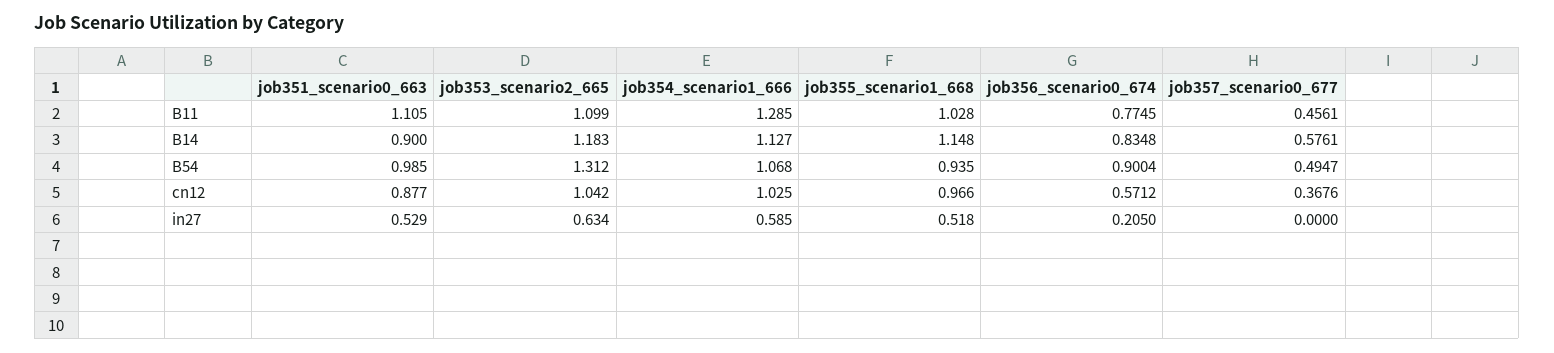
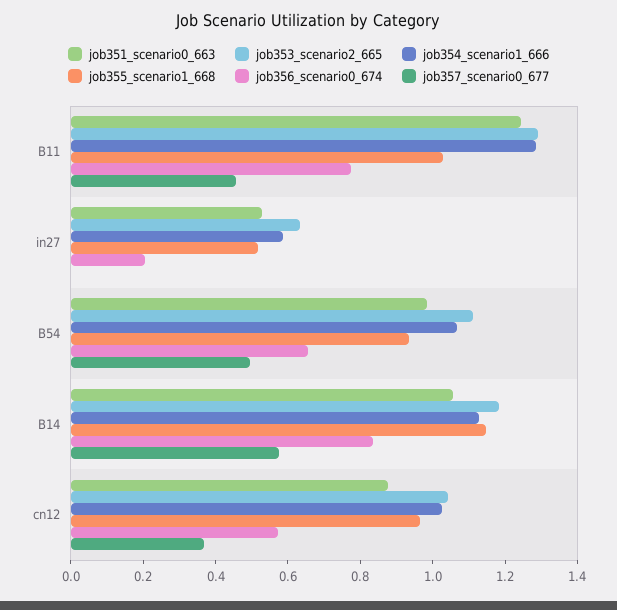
  {
    "job351_scenario0_663": {
-     "B11": 1.105,
+     "B11": 1.25,
-     "B14": 0.9,
+     "B14": 1.05,
      "B54": 0.985,
      "cn12": 0.877,
      "in27": 0.529
    },
    "job353_scenario2_665": {
-     "B11": 1.099,
+     "B11": 1.3,
      "B14": 1.183,
-     "B54": 1.312,
+     "B54": 1.1,
      "cn12": 1.042,
      "in27": 0.634
    },
    "job354_scenario1_666": {
      "B11": 1.285,
      "B14": 1.127,
      "B54": 1.068,
      "cn12": 1.025,
      "in27": 0.585
    },
    "job355_scenario1_668": {
      "B11": 1.028,
      "B14": 1.148,
      "B54": 0.935,
      "cn12": 0.966,
      "in27": 0.518
    },
    "job356_scenario0_674": {
      "B11": 0.7745,
      "B14": 0.8348,
-     "B54": 0.9004,
+     "B54": 0.65,
      "cn12": 0.5712,
      "in27": 0.205
    },
    "job357_scenario0_677": {
      "B11": 0.4561,
      "B14": 0.5761,
      "B54": 0.4947,
      "cn12": 0.3676,
      "in27": 0
    }
  }

